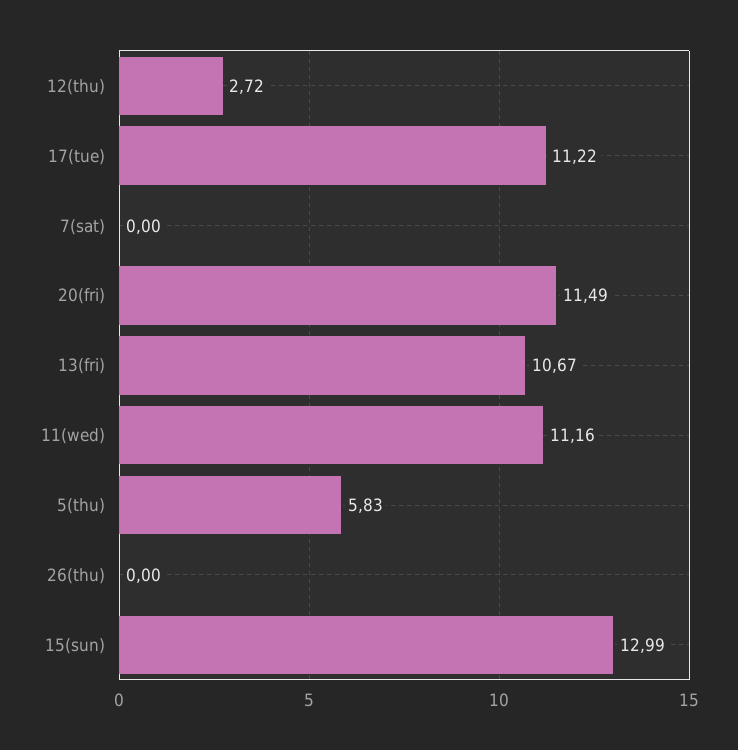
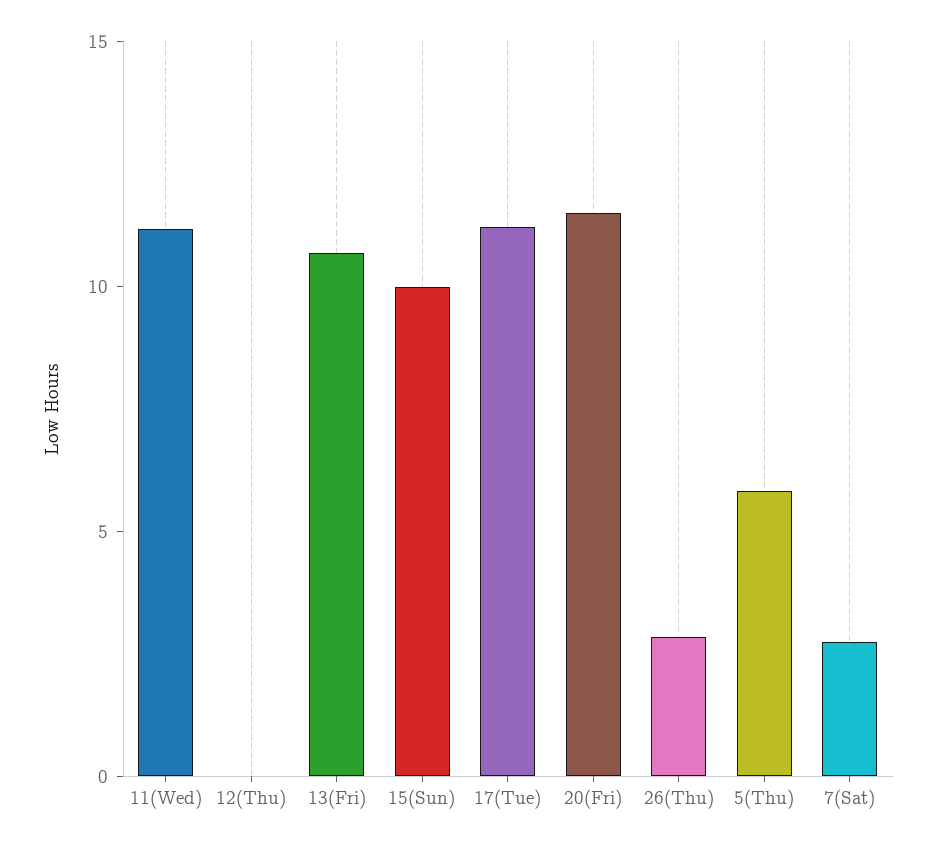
  {
-   "12(thu)": 2.72,
+   "12(thu)": 0,
    "17(tue)": 11.22,
-   "7(sat)": 0,
+   "7(sat)": 3,
    "20(fri)": 11.49,
    "13(fri)": 10.67,
    "11(wed)": 11.16,
    "5(thu)": 5.83,
-   "26(thu)": 0,
+   "26(thu)": 3,
-   "15(sun)": 12.99
+   "15(sun)": 10
  }

